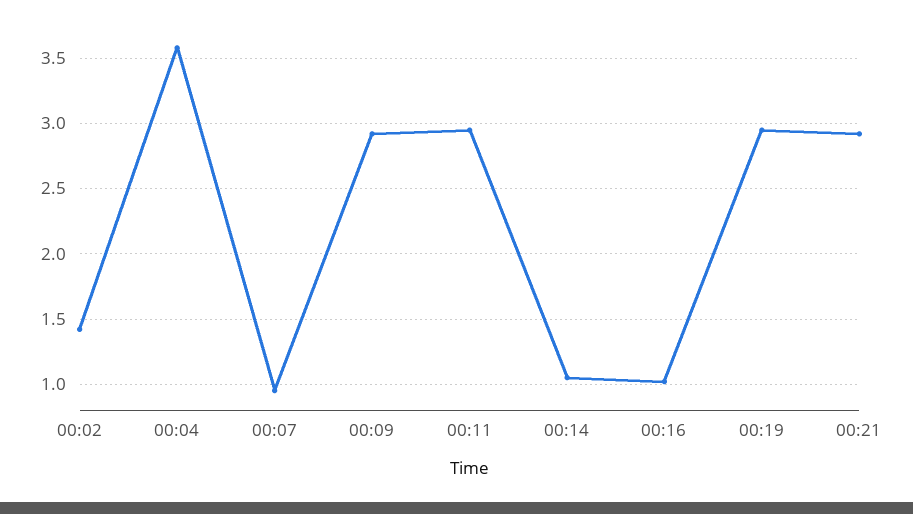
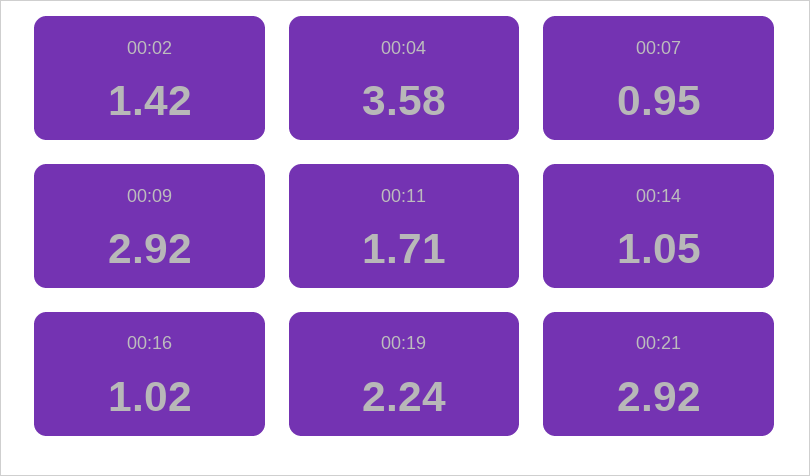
  {
    "00:02": 1.42,
    "00:04": 3.58,
    "00:07": 0.95,
    "00:09": 2.92,
-   "00:11": 2.95,
+   "00:11": 1.71,
    "00:14": 1.05,
    "00:16": 1.02,
-   "00:19": 2.95,
+   "00:19": 2.24,
    "00:21": 2.92
  }

